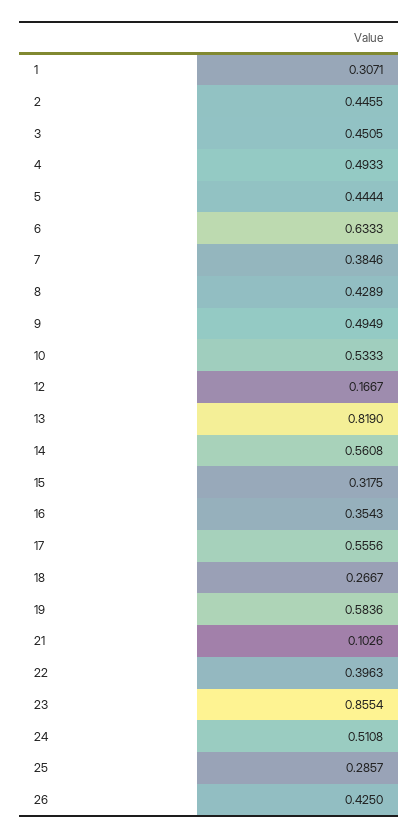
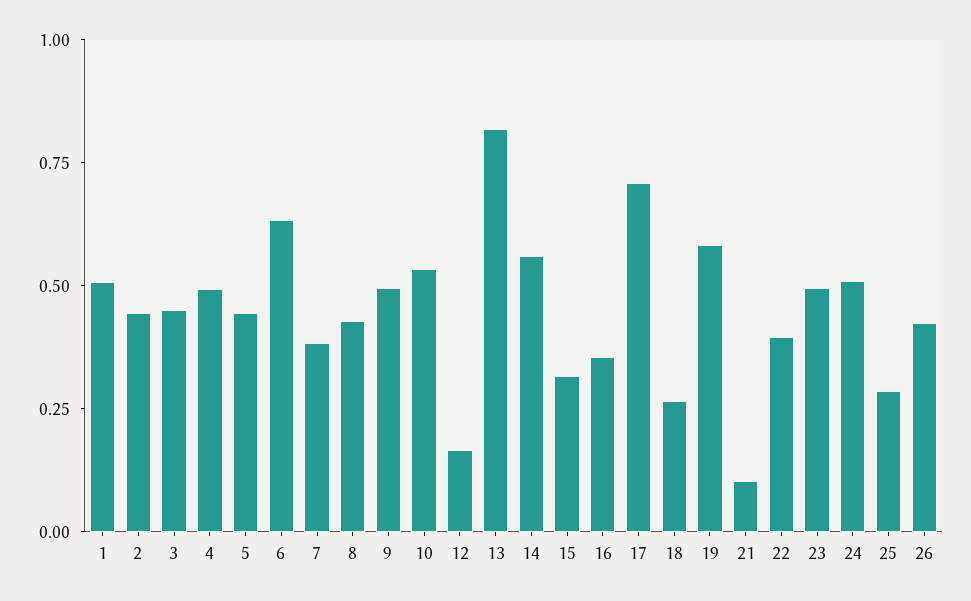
  {
-   "1": 0.3071,
+   "1": 0.5,
    "2": 0.4455,
    "3": 0.4505,
    "4": 0.4933,
    "5": 0.4444,
    "6": 0.6333,
    "7": 0.3846,
    "8": 0.4289,
    "9": 0.4949,
    "10": 0.5333,
    "12": 0.1667,
    "13": 0.819,
    "14": 0.5608,
    "15": 0.3175,
    "16": 0.3543,
-   "17": 0.5556,
+   "17": 0.7,
    "18": 0.2667,
    "19": 0.5836,
    "21": 0.1026,
    "22": 0.3963,
-   "23": 0.8554,
+   "23": 0.5,
    "24": 0.5108,
    "25": 0.2857,
    "26": 0.425
  }

